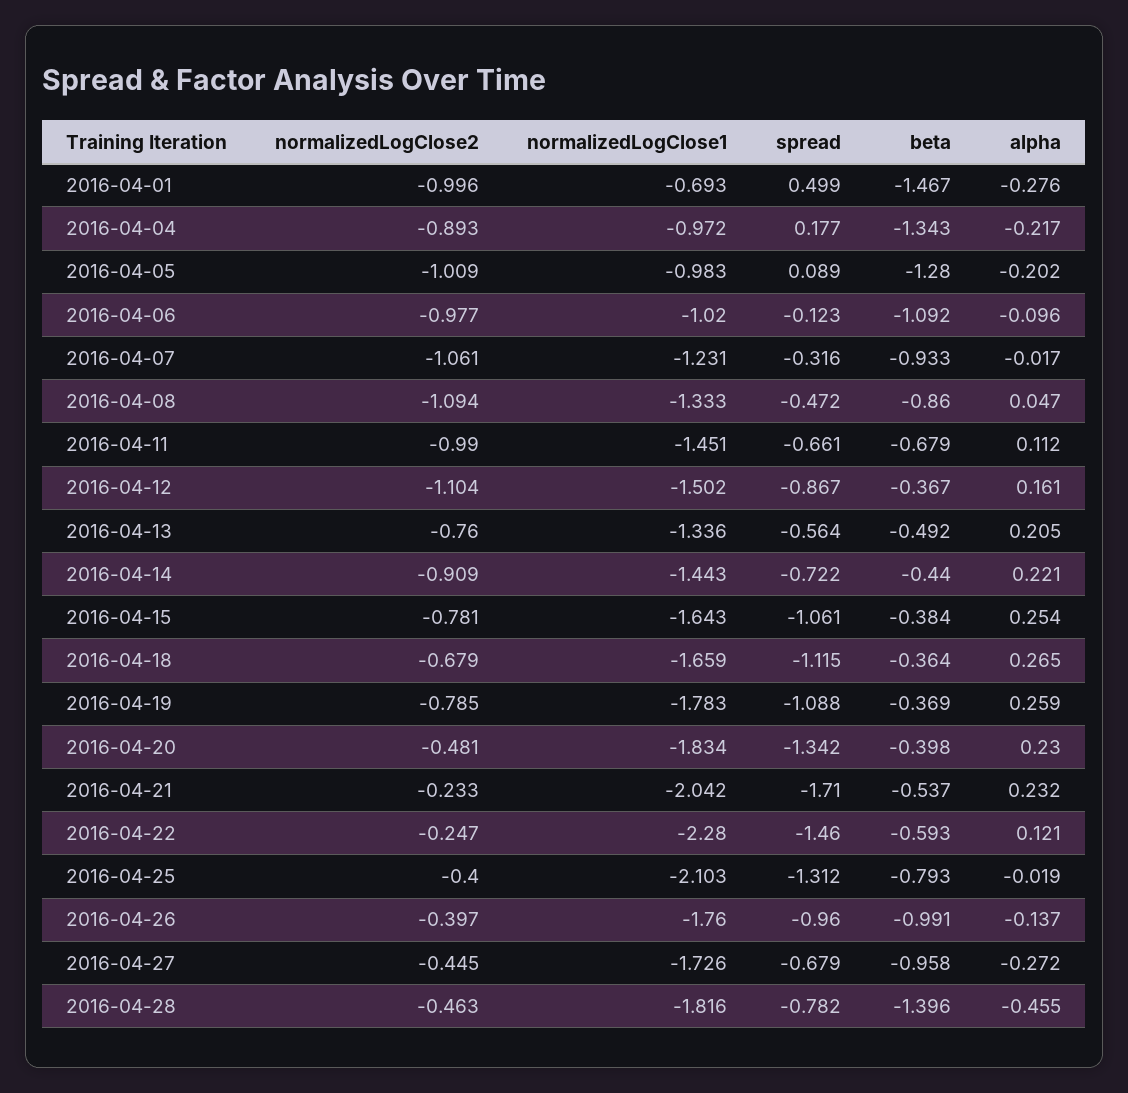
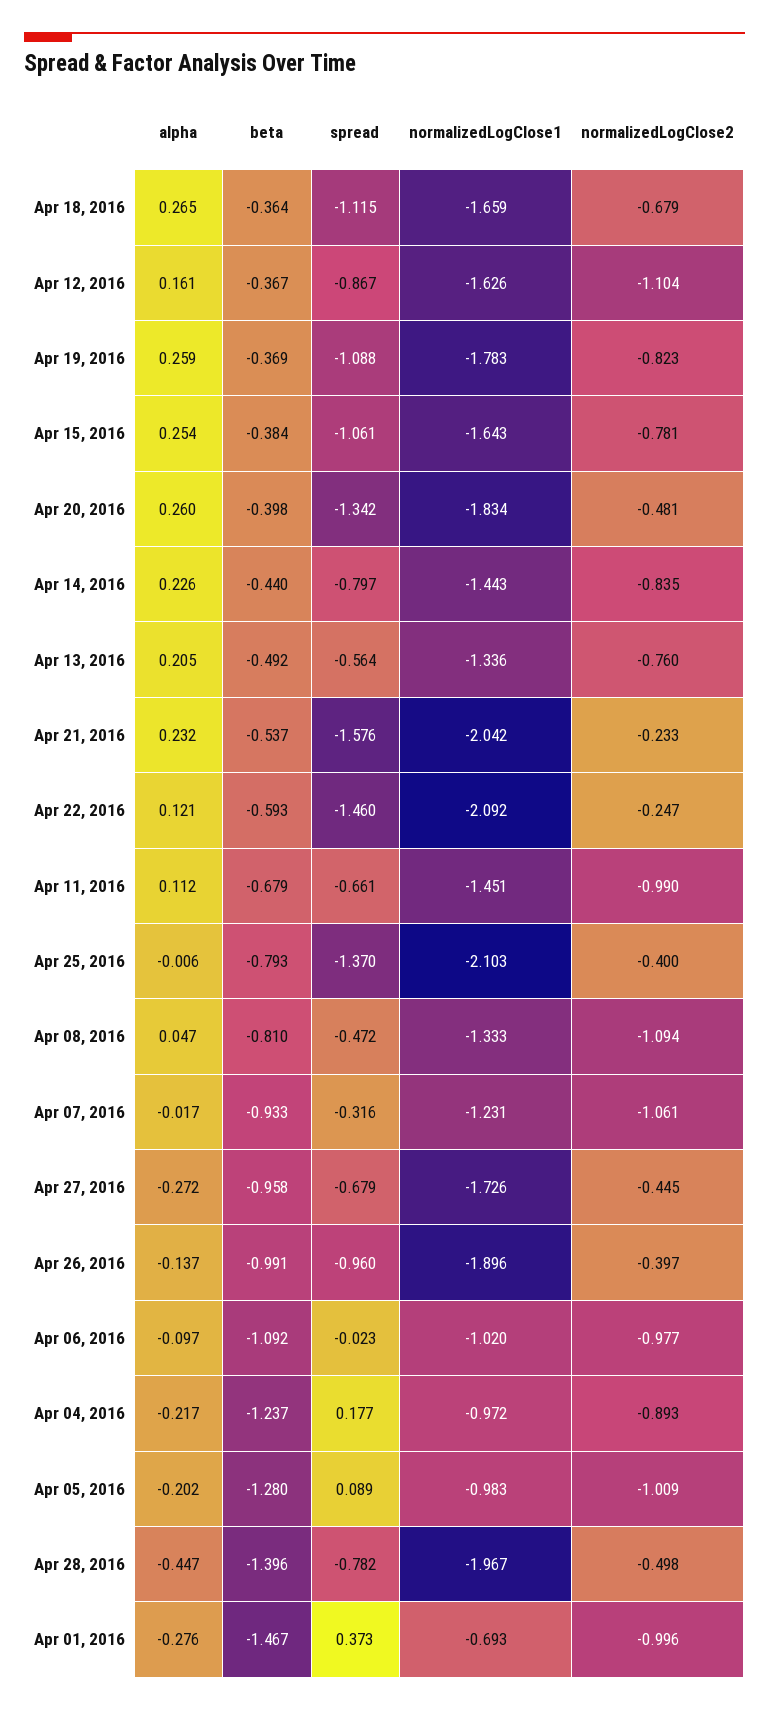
  {
    "normalizedLogClose2": {
      "2016-04-01": -0.996,
      "2016-04-04": -0.893,
      "2016-04-05": -1.009,
      "2016-04-06": -0.977,
      "2016-04-07": -1.061,
      "2016-04-08": -1.094,
      "2016-04-11": -0.99,
      "2016-04-12": -1.104,
      "2016-04-13": -0.76,
-     "2016-04-14": -0.909,
+     "2016-04-14": -0.835,
      "2016-04-15": -0.781,
      "2016-04-18": -0.679,
-     "2016-04-19": -0.785,
+     "2016-04-19": -0.823,
      "2016-04-20": -0.481,
      "2016-04-21": -0.233,
      "2016-04-22": -0.247,
      "2016-04-25": -0.4,
      "2016-04-26": -0.397,
      "2016-04-27": -0.445,
-     "2016-04-28": -0.463
+     "2016-04-28": -0.498
    },
    "normalizedLogClose1": {
      "2016-04-01": -0.693,
      "2016-04-04": -0.972,
      "2016-04-05": -0.983,
      "2016-04-06": -1.02,
      "2016-04-07": -1.231,
      "2016-04-08": -1.333,
      "2016-04-11": -1.451,
-     "2016-04-12": -1.502,
+     "2016-04-12": -1.626,
      "2016-04-13": -1.336,
      "2016-04-14": -1.443,
      "2016-04-15": -1.643,
      "2016-04-18": -1.659,
      "2016-04-19": -1.783,
      "2016-04-20": -1.834,
      "2016-04-21": -2.042,
-     "2016-04-22": -2.28,
+     "2016-04-22": -2.092,
      "2016-04-25": -2.103,
-     "2016-04-26": -1.76,
+     "2016-04-26": -1.896,
      "2016-04-27": -1.726,
-     "2016-04-28": -1.816
+     "2016-04-28": -1.967
    },
    "spread": {
-     "2016-04-01": 0.499,
+     "2016-04-01": 0.373,
      "2016-04-04": 0.177,
      "2016-04-05": 0.089,
-     "2016-04-06": -0.123,
+     "2016-04-06": -0.023,
      "2016-04-07": -0.316,
      "2016-04-08": -0.472,
      "2016-04-11": -0.661,
      "2016-04-12": -0.867,
      "2016-04-13": -0.564,
-     "2016-04-14": -0.722,
+     "2016-04-14": -0.797,
      "2016-04-15": -1.061,
      "2016-04-18": -1.115,
      "2016-04-19": -1.088,
      "2016-04-20": -1.342,
-     "2016-04-21": -1.71,
+     "2016-04-21": -1.576,
      "2016-04-22": -1.46,
-     "2016-04-25": -1.312,
+     "2016-04-25": -1.37,
      "2016-04-26": -0.96,
      "2016-04-27": -0.679,
      "2016-04-28": -0.782
    },
    "beta": {
      "2016-04-01": -1.467,
-     "2016-04-04": -1.343,
+     "2016-04-04": -1.237,
      "2016-04-05": -1.28,
      "2016-04-06": -1.092,
      "2016-04-07": -0.933,
-     "2016-04-08": -0.86,
+     "2016-04-08": -0.81,
      "2016-04-11": -0.679,
      "2016-04-12": -0.367,
      "2016-04-13": -0.492,
      "2016-04-14": -0.44,
      "2016-04-15": -0.384,
      "2016-04-18": -0.364,
      "2016-04-19": -0.369,
      "2016-04-20": -0.398,
      "2016-04-21": -0.537,
      "2016-04-22": -0.593,
      "2016-04-25": -0.793,
      "2016-04-26": -0.991,
      "2016-04-27": -0.958,
      "2016-04-28": -1.396
    },
    "alpha": {
      "2016-04-01": -0.276,
      "2016-04-04": -0.217,
      "2016-04-05": -0.202,
-     "2016-04-06": -0.096,
+     "2016-04-06": -0.097,
      "2016-04-07": -0.017,
      "2016-04-08": 0.047,
      "2016-04-11": 0.112,
      "2016-04-12": 0.161,
      "2016-04-13": 0.205,
-     "2016-04-14": 0.221,
+     "2016-04-14": 0.226,
      "2016-04-15": 0.254,
      "2016-04-18": 0.265,
      "2016-04-19": 0.259,
-     "2016-04-20": 0.23,
+     "2016-04-20": 0.26,
      "2016-04-21": 0.232,
      "2016-04-22": 0.121,
-     "2016-04-25": -0.019,
+     "2016-04-25": -0.006,
      "2016-04-26": -0.137,
      "2016-04-27": -0.272,
-     "2016-04-28": -0.455
+     "2016-04-28": -0.447
    }
  }

